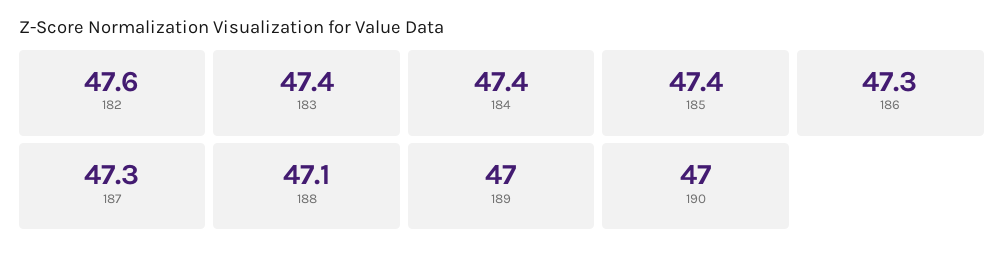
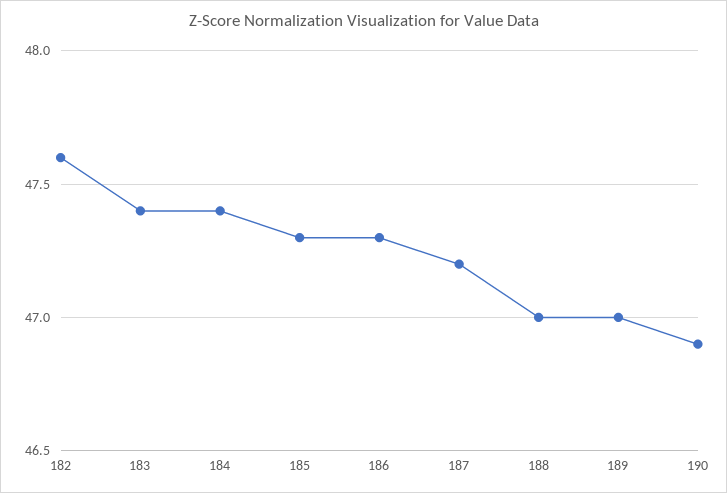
  {
    "182": 47.6,
    "183": 47.4,
    "184": 47.4,
-   "185": 47.4,
+   "185": 47.3,
    "186": 47.3,
-   "187": 47.3,
+   "187": 47.2,
-   "188": 47.1,
+   "188": 47,
    "189": 47,
-   "190": 47
+   "190": 46.9
  }

